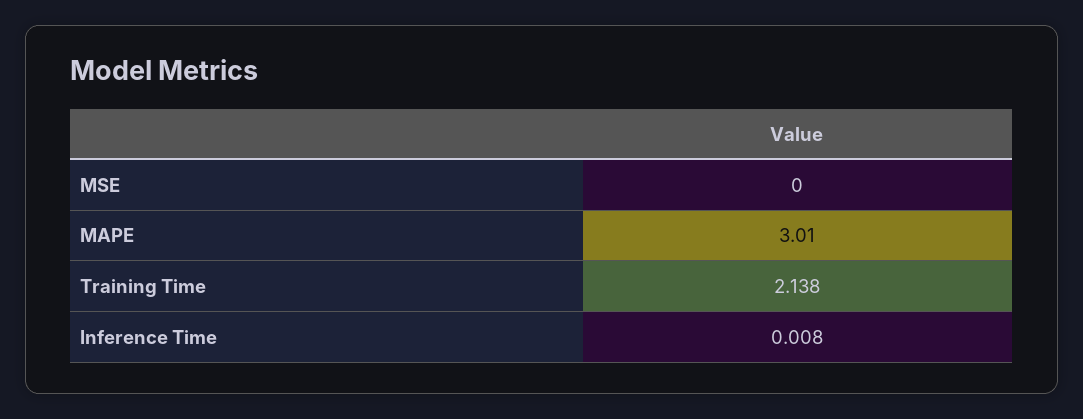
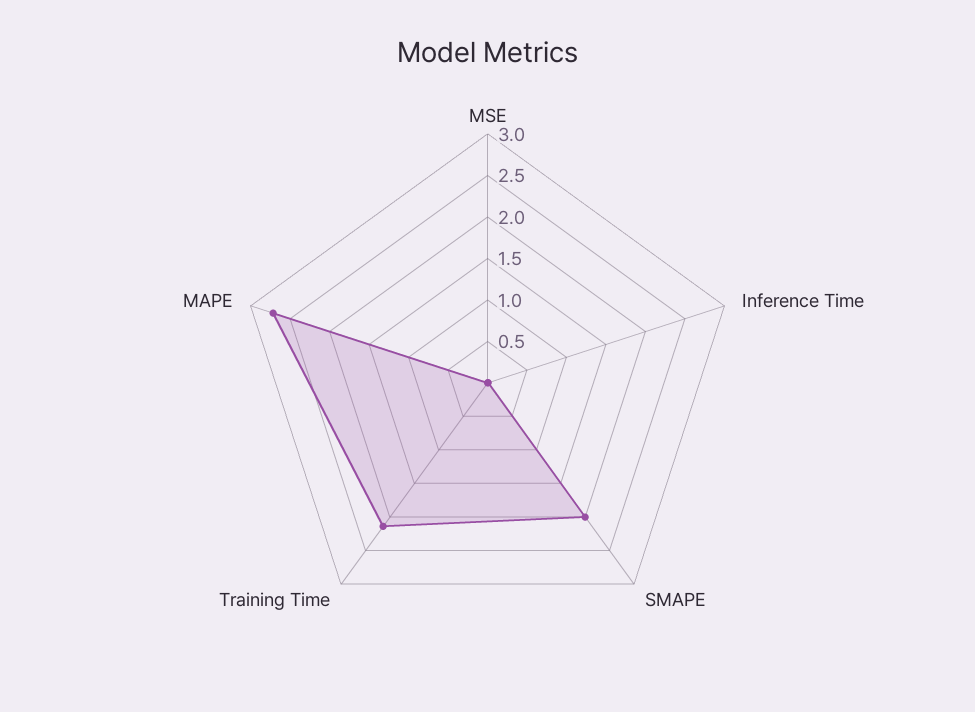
  {
    "MSE": 0,
-   "MAPE": 3.01,
+   "MAPE": 2.7,
    "Training Time": 2.138,
-   "Inference Time": 0.008
+   "Inference Time": 0.008,
+   "SMAPE": 2
  }

